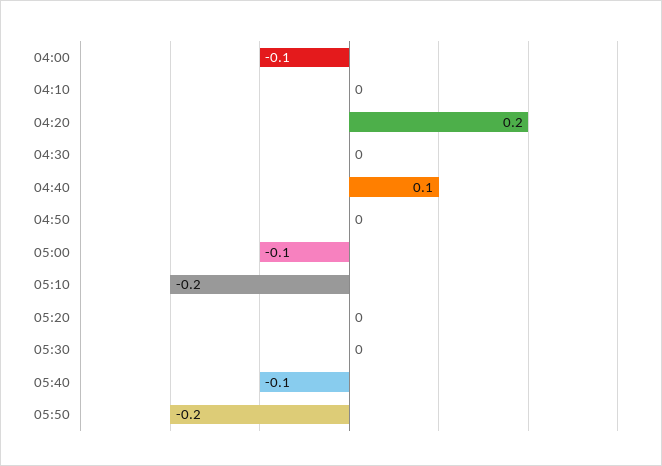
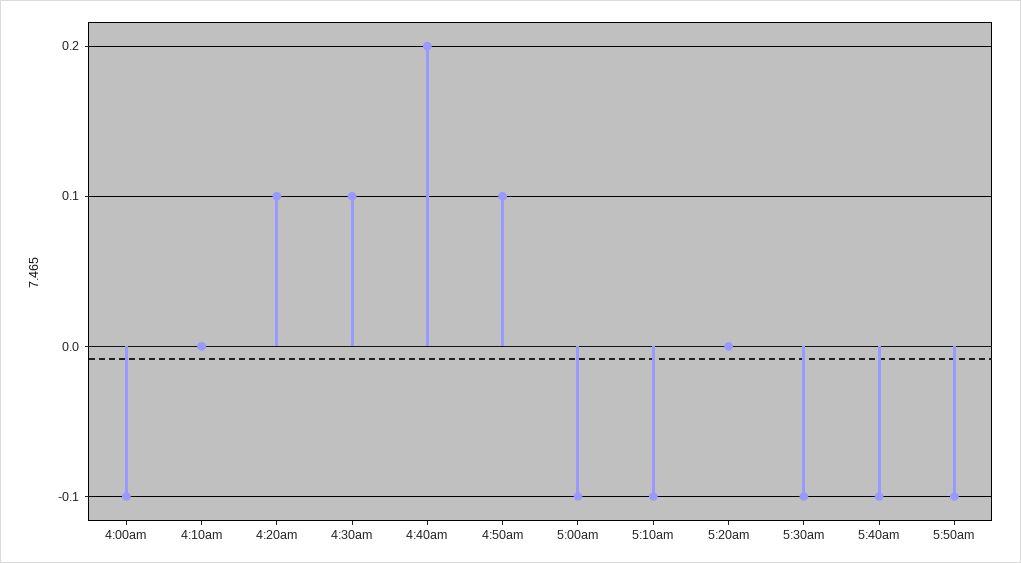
  {
    "04:00": -0.1,
    "04:10": 0,
-   "04:20": 0.2,
+   "04:20": 0.1,
-   "04:30": 0,
+   "04:30": 0.1,
-   "04:40": 0.1,
+   "04:40": 0.2,
-   "04:50": 0,
+   "04:50": 0.1,
    "05:00": -0.1,
-   "05:10": -0.2,
+   "05:10": -0.1,
    "05:20": 0,
-   "05:30": 0,
+   "05:30": -0.1,
    "05:40": -0.1,
-   "05:50": -0.2
+   "05:50": -0.1
  }

